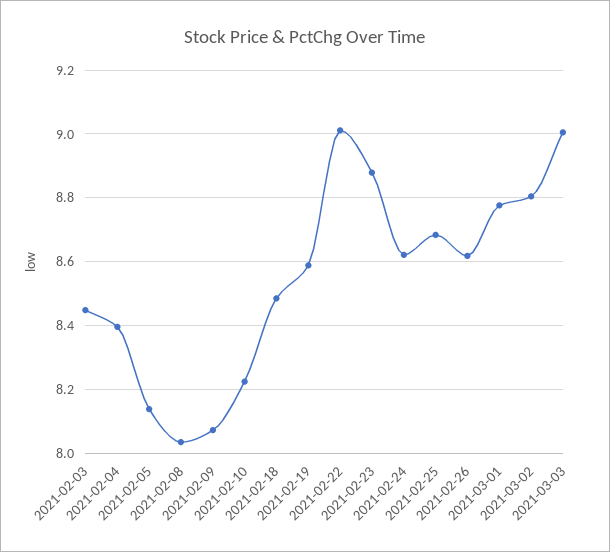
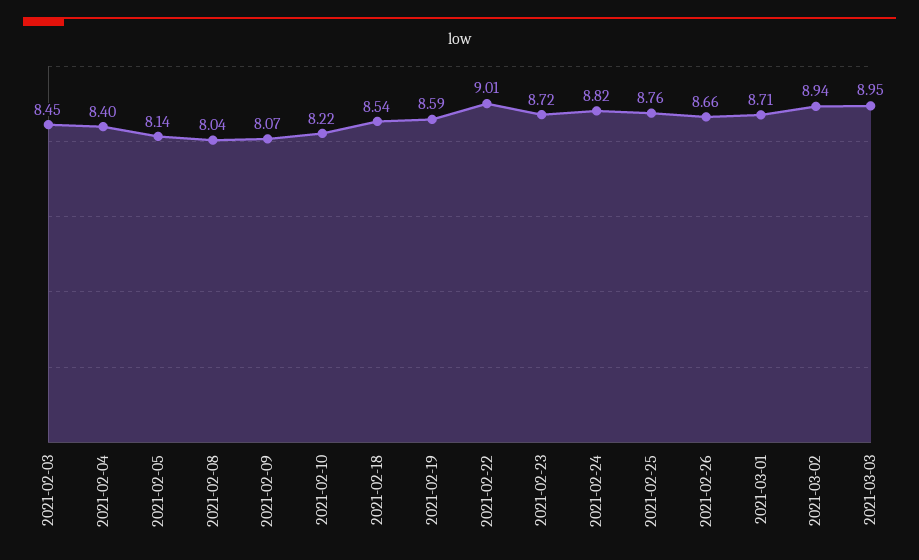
  {
    "2021-02-03": 8.45,
    "2021-02-04": 8.4,
    "2021-02-05": 8.14,
    "2021-02-08": 8.04,
    "2021-02-09": 8.07,
    "2021-02-10": 8.22,
-   "2021-02-18": 8.48,
+   "2021-02-18": 8.54,
    "2021-02-19": 8.59,
    "2021-02-22": 9.01,
-   "2021-02-23": 8.88,
+   "2021-02-23": 8.72,
-   "2021-02-24": 8.62,
+   "2021-02-24": 8.82,
-   "2021-02-25": 8.68,
+   "2021-02-25": 8.76,
-   "2021-02-26": 8.62,
+   "2021-02-26": 8.66,
-   "2021-03-01": 8.78,
+   "2021-03-01": 8.71,
-   "2021-03-02": 8.8,
+   "2021-03-02": 8.94,
-   "2021-03-03": 9
+   "2021-03-03": 8.95
  }

